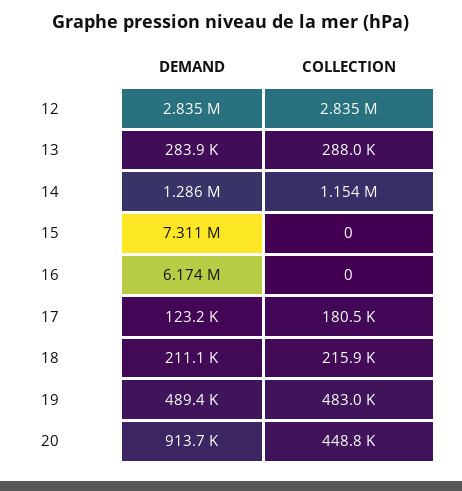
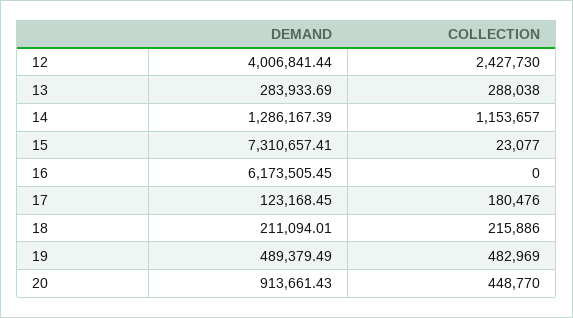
  {
    "DEMAND": {
-     "12": 2835000,
+     "12": 4006841.44,
      "13": 283933.69,
      "14": 1286167.39,
      "15": 7310657.41,
      "16": 6173505.45,
      "17": 123168.45,
      "18": 211094.01,
      "19": 489379.49,
      "20": 913661.43
    },
    "COLLECTION": {
-     "12": 2835000,
+     "12": 2427730,
      "13": 288038,
      "14": 1153657,
-     "15": 0,
+     "15": 23077,
      "16": 0,
      "17": 180476,
      "18": 215886,
      "19": 482969,
      "20": 448770
    }
  }

